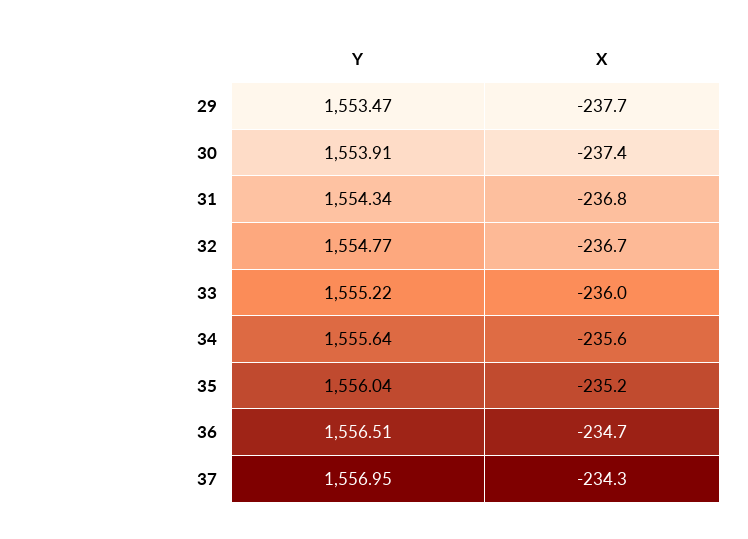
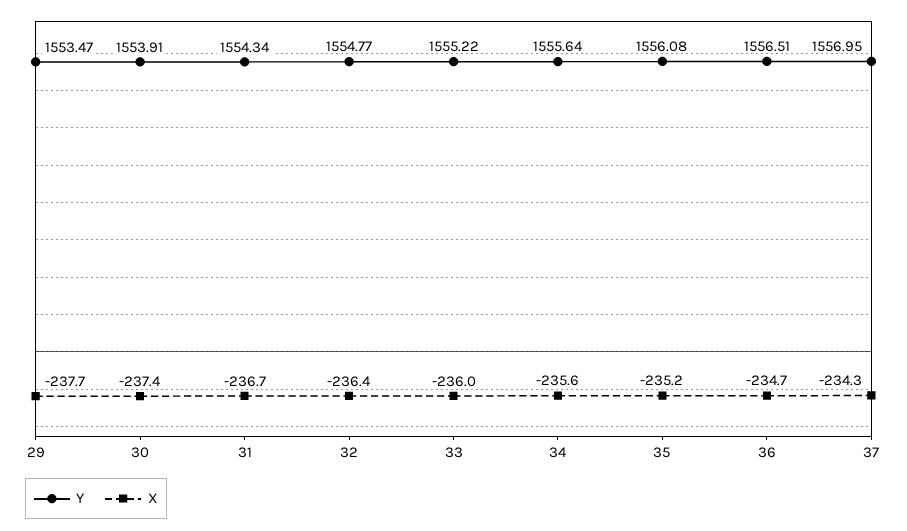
  {
    "Y": {
      "29": 1553.47,
      "30": 1553.91,
      "31": 1554.34,
      "32": 1554.77,
      "33": 1555.22,
      "34": 1555.64,
-     "35": 1556.04,
+     "35": 1556.08,
      "36": 1556.51,
      "37": 1556.95
    },
    "X": {
      "29": -237.7,
      "30": -237.4,
-     "31": -236.8,
+     "31": -236.7,
-     "32": -236.7,
+     "32": -236.4,
      "33": -236,
      "34": -235.6,
      "35": -235.2,
      "36": -234.7,
      "37": -234.3
    }
  }

